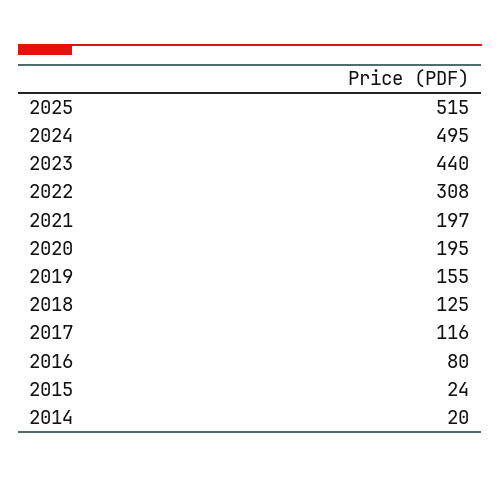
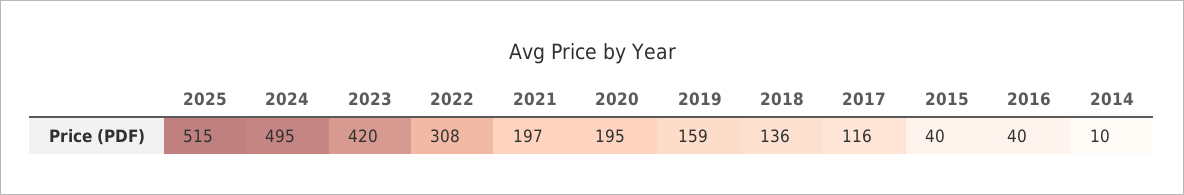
  {
    "2025": 515,
    "2024": 495,
-   "2023": 440,
+   "2023": 420,
    "2022": 308,
    "2021": 197,
    "2020": 195,
-   "2019": 155,
+   "2019": 159,
-   "2018": 125,
+   "2018": 136,
    "2017": 116,
-   "2016": 80,
+   "2016": 40,
-   "2015": 24,
+   "2015": 40,
-   "2014": 20
+   "2014": 10
  }

